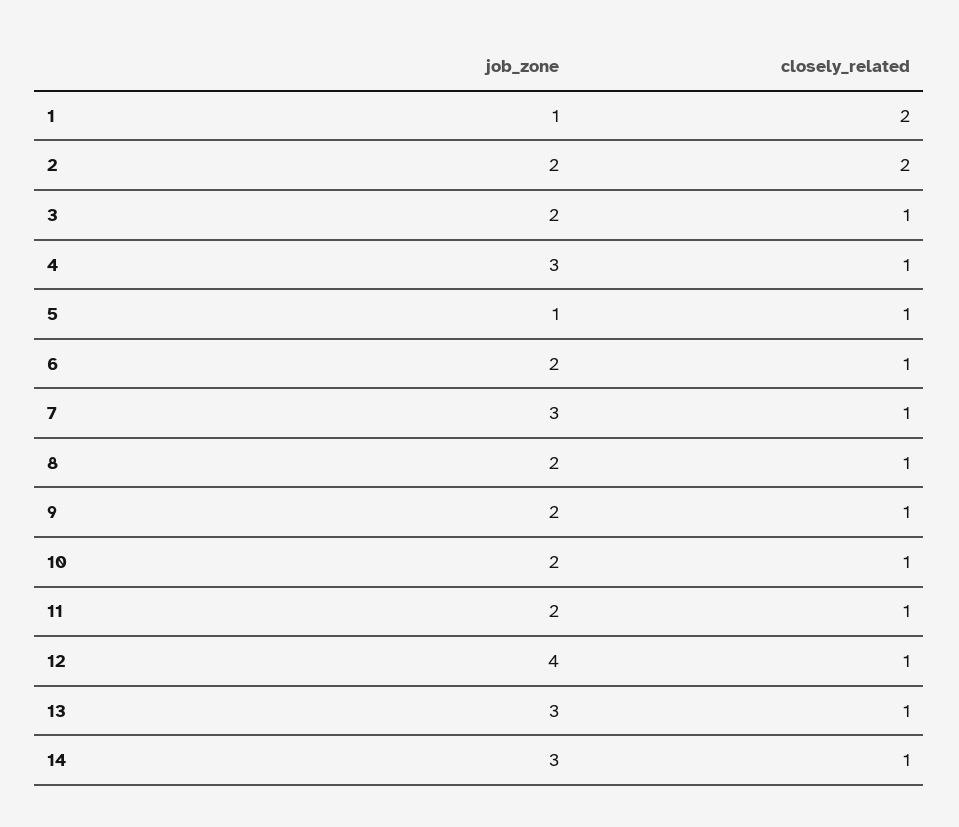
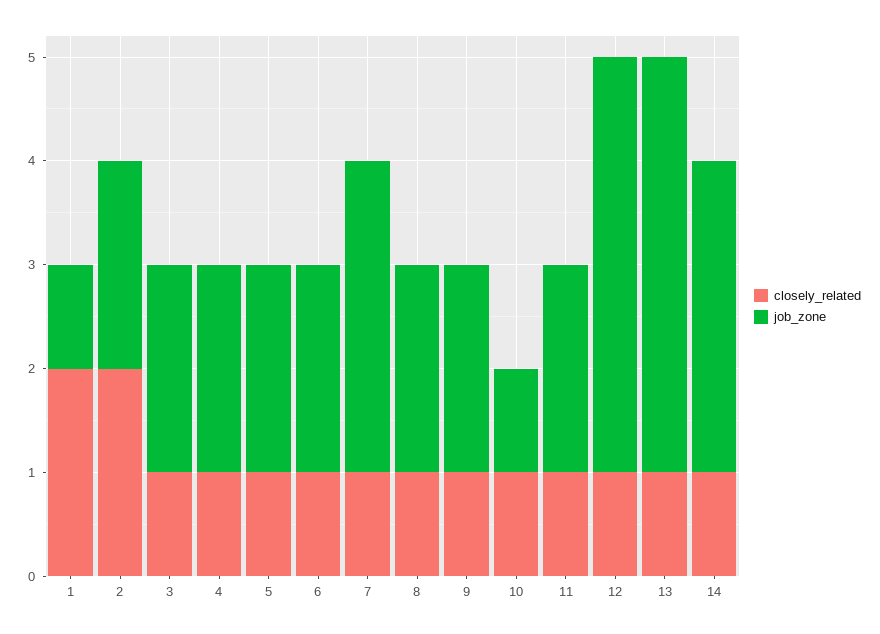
  {
    "job_zone": {
      "1": 1,
      "2": 2,
      "3": 2,
-     "4": 3,
+     "4": 2,
-     "5": 1,
+     "5": 2,
      "6": 2,
      "7": 3,
      "8": 2,
      "9": 2,
-     "10": 2,
+     "10": 1,
      "11": 2,
      "12": 4,
-     "13": 3,
+     "13": 4,
      "14": 3
    },
    "closely_related": {
      "1": 2,
      "2": 2,
      "3": 1,
      "4": 1,
      "5": 1,
      "6": 1,
      "7": 1,
      "8": 1,
      "9": 1,
      "10": 1,
      "11": 1,
      "12": 1,
      "13": 1,
      "14": 1
    }
  }

